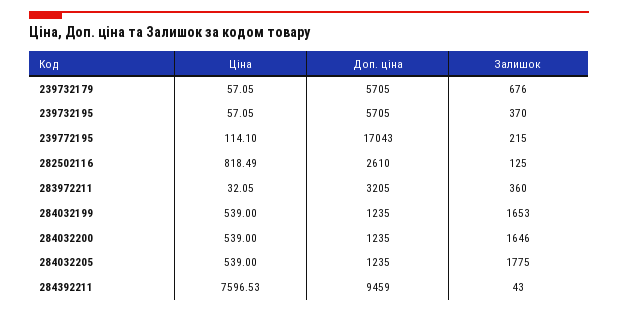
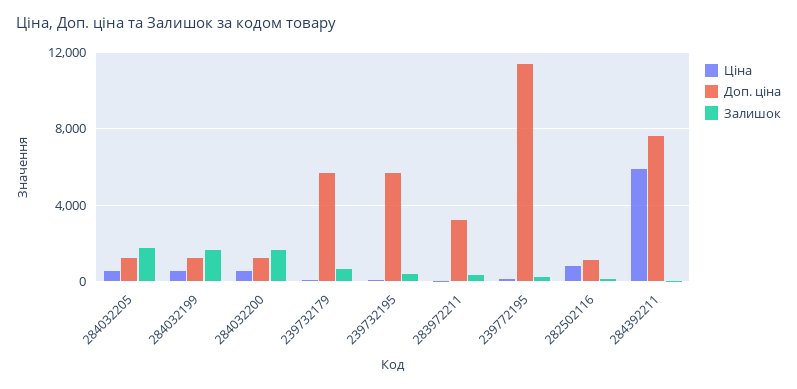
  {
    "Ціна": {
      "239732179": 57.05,
      "239732195": 57.05,
      "239772195": 114.1,
      "282502116": 818.49,
      "283972211": 32.05,
      "284032199": 539,
      "284032200": 539,
      "284032205": 539,
-     "284392211": 7596.53
+     "284392211": 6000
    },
    "Доп. ціна": {
      "239732179": 5705,
      "239732195": 5705,
-     "239772195": 17043,
+     "239772195": 11500,
-     "282502116": 2610,
+     "282502116": 1000,
      "283972211": 3205,
      "284032199": 1235,
      "284032200": 1235,
      "284032205": 1235,
-     "284392211": 9459
+     "284392211": 7500
    },
    "Залишок": {
      "239732179": 676,
      "239732195": 370,
      "239772195": 215,
      "282502116": 125,
      "283972211": 360,
      "284032199": 1653,
      "284032200": 1646,
      "284032205": 1775,
      "284392211": 43
    }
  }

